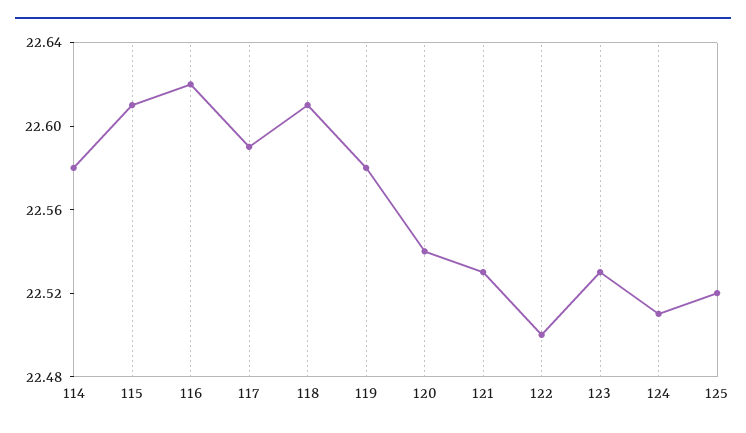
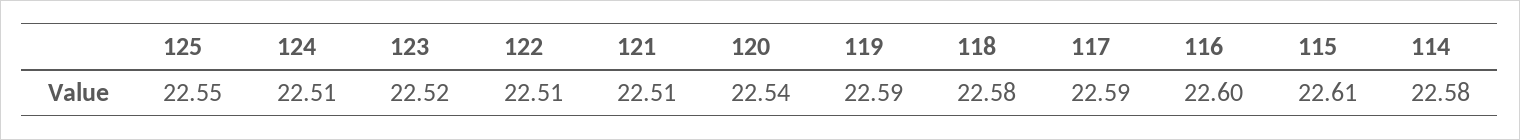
  {
    "114": 22.58,
    "115": 22.61,
-   "116": 22.62,
+   "116": 22.6,
    "117": 22.59,
-   "118": 22.61,
+   "118": 22.58,
-   "119": 22.58,
+   "119": 22.59,
    "120": 22.54,
-   "121": 22.53,
+   "121": 22.51,
-   "122": 22.5,
+   "122": 22.51,
-   "123": 22.53,
+   "123": 22.52,
    "124": 22.51,
-   "125": 22.52
+   "125": 22.55
  }

